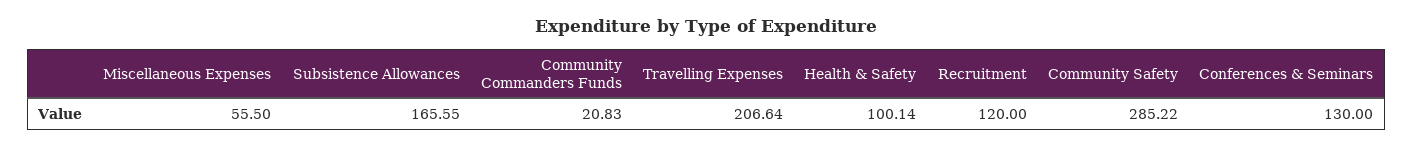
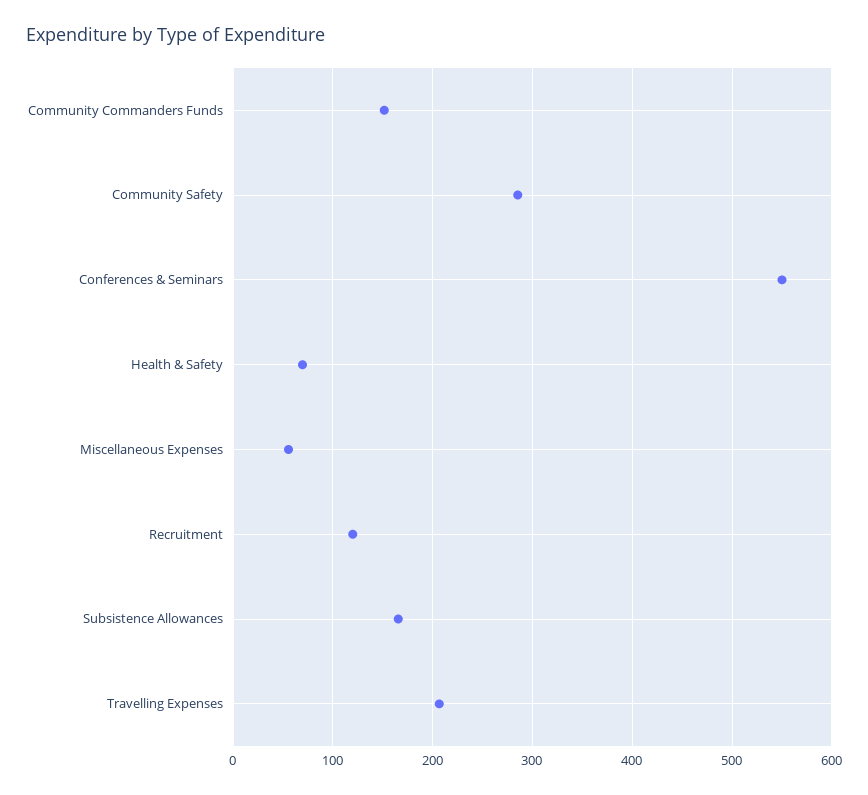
  {
    "Miscellaneous Expenses": 55.5,
    "Subsistence Allowances": 165.55,
-   "Community Commanders Funds": 20.83,
+   "Community Commanders Funds": 150,
    "Travelling Expenses": 206.64,
-   "Health & Safety": 100.14,
+   "Health & Safety": 70,
    "Recruitment": 120,
    "Community Safety": 285.22,
-   "Conferences & Seminars": 130
+   "Conferences & Seminars": 550
  }

